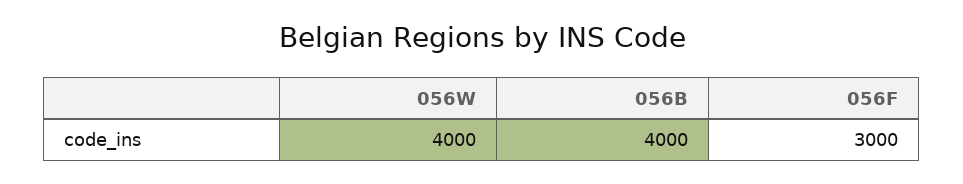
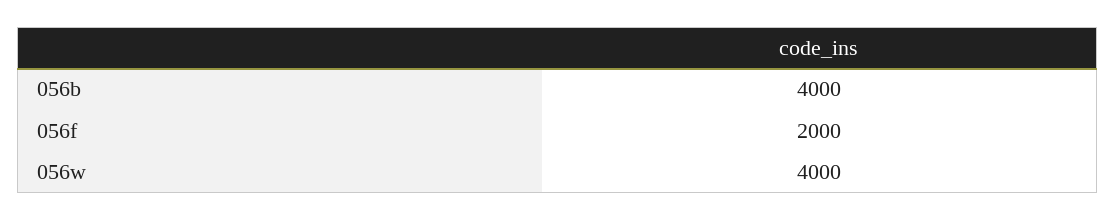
  {
    "056W": 4000,
    "056B": 4000,
-   "056F": 3000
+   "056F": 2000
  }

